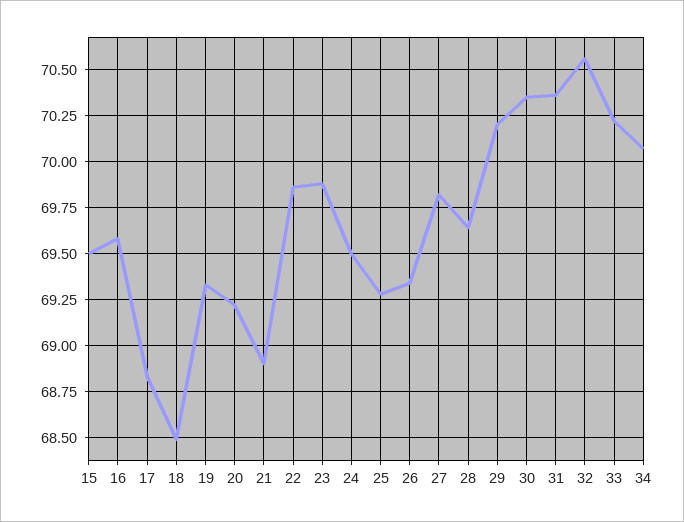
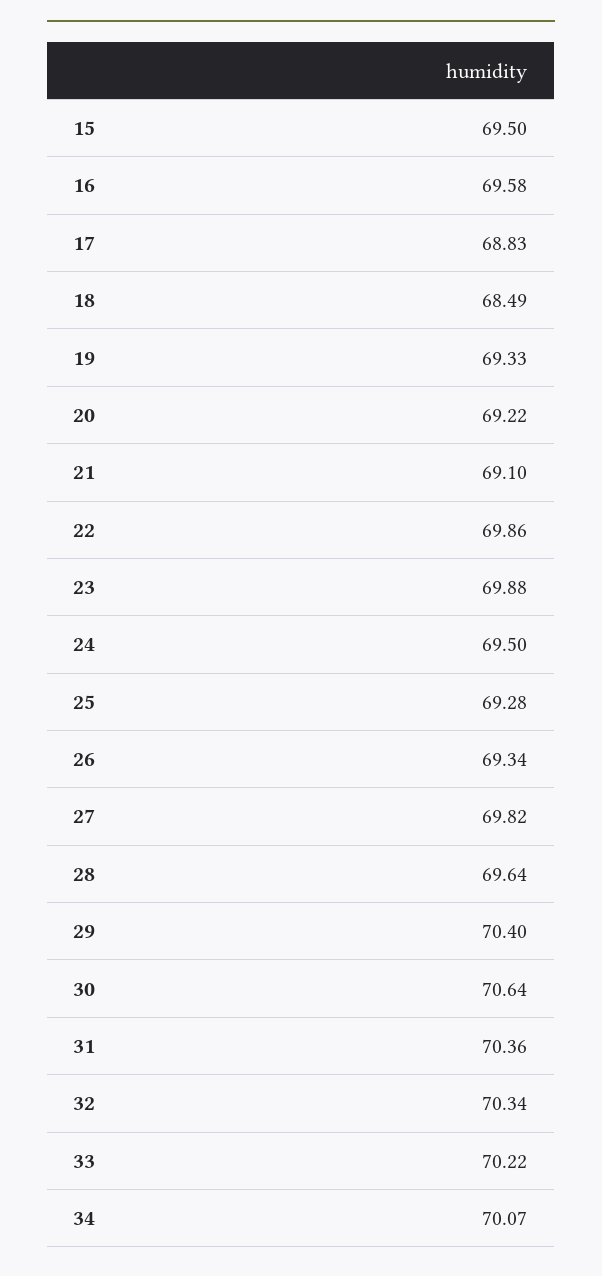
  {
    "15": 69.5,
    "16": 69.58,
    "17": 68.83,
    "18": 68.49,
    "19": 69.33,
    "20": 69.22,
-   "21": 68.9,
+   "21": 69.1,
    "22": 69.86,
    "23": 69.88,
    "24": 69.5,
    "25": 69.28,
    "26": 69.34,
    "27": 69.82,
    "28": 69.64,
-   "29": 70.2,
+   "29": 70.4,
-   "30": 70.35,
+   "30": 70.64,
    "31": 70.36,
-   "32": 70.55,
+   "32": 70.34,
    "33": 70.22,
    "34": 70.07
  }

